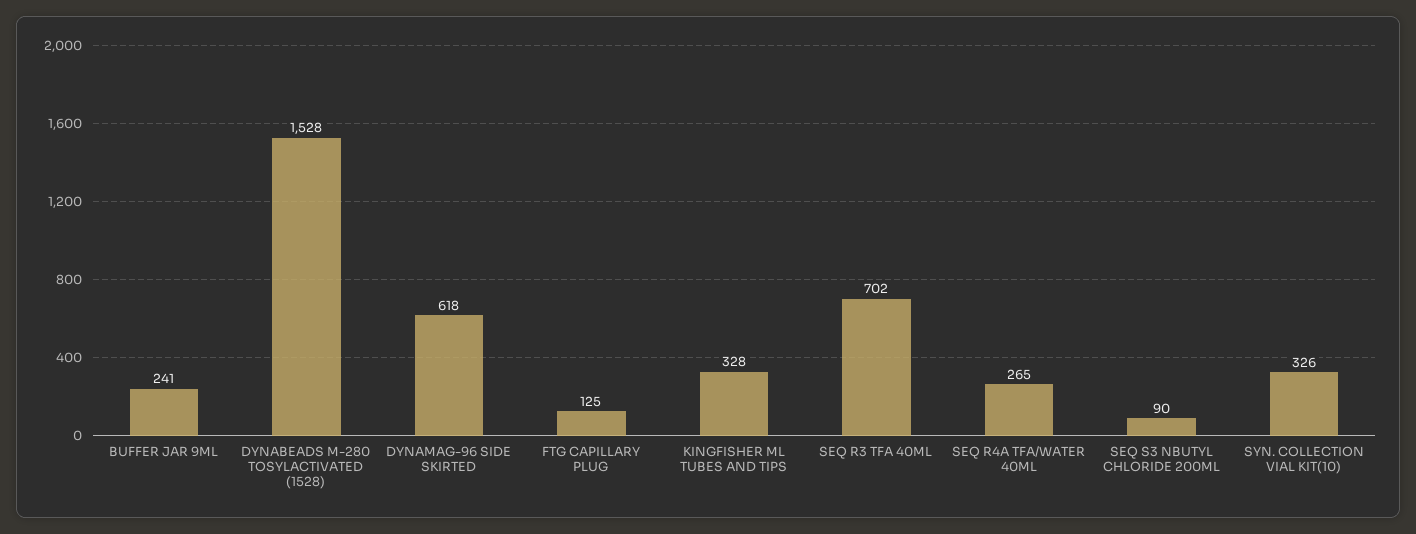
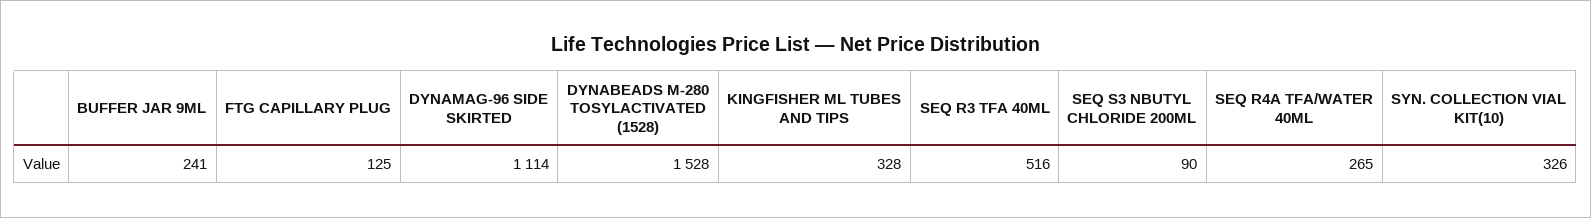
  {
    "BUFFER JAR 9ML": 241,
    "DYNABEADS M-280 TOSYLACTIVATED (1528)": 1528,
-   "DYNAMAG-96 SIDE SKIRTED": 618,
+   "DYNAMAG-96 SIDE SKIRTED": 1114,
    "FTG CAPILLARY PLUG": 125,
    "KINGFISHER ML TUBES AND TIPS": 328,
-   "SEQ R3 TFA 40ML": 702,
+   "SEQ R3 TFA 40ML": 516,
    "SEQ R4A TFA/WATER 40ML": 265,
    "SEQ S3 NBUTYL CHLORIDE 200ML": 90,
    "SYN. COLLECTION VIAL KIT(10)": 326
  }

